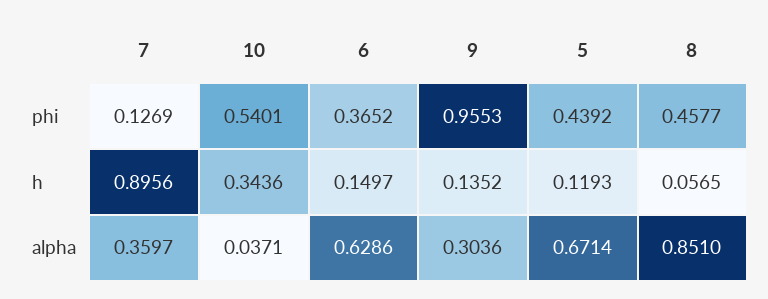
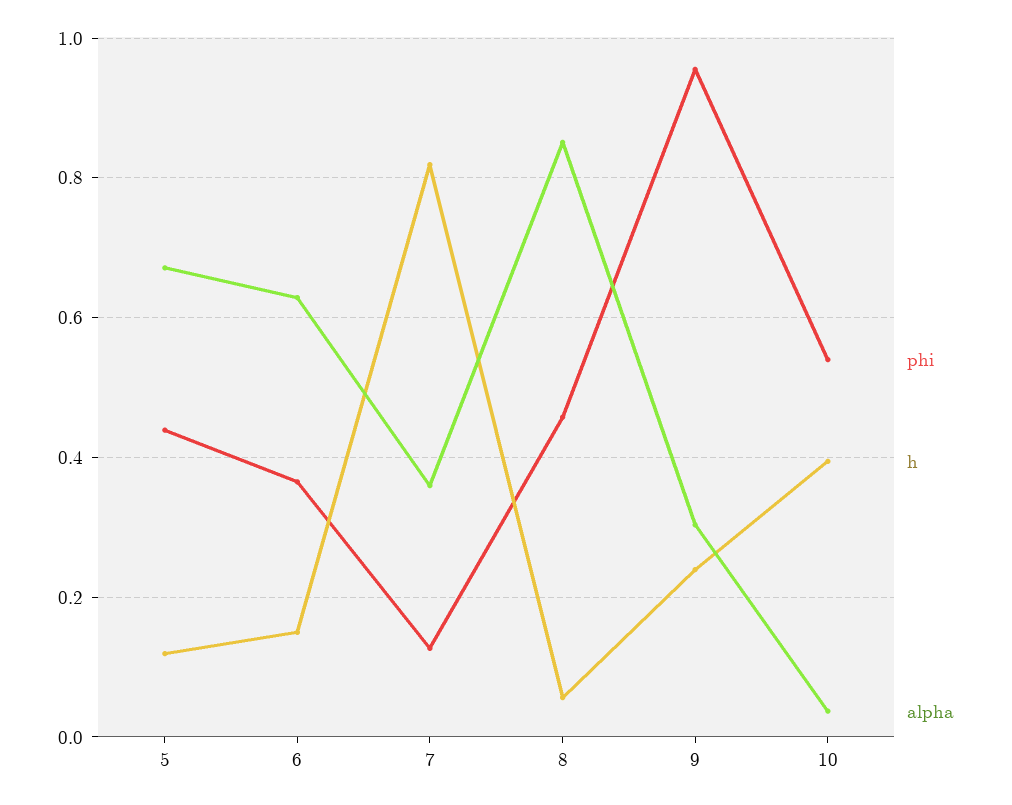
  {
    "phi": {
      "7": 0.1269,
      "10": 0.5401,
      "6": 0.3652,
      "9": 0.9553,
      "5": 0.4392,
      "8": 0.4577
    },
    "h": {
-     "7": 0.8956,
+     "7": 0.82,
-     "10": 0.3436,
+     "10": 0.4,
      "6": 0.1497,
-     "9": 0.1352,
+     "9": 0.24,
      "5": 0.1193,
      "8": 0.0565
    },
    "alpha": {
      "7": 0.3597,
      "10": 0.0371,
      "6": 0.6286,
      "9": 0.3036,
      "5": 0.6714,
      "8": 0.851
    }
  }

